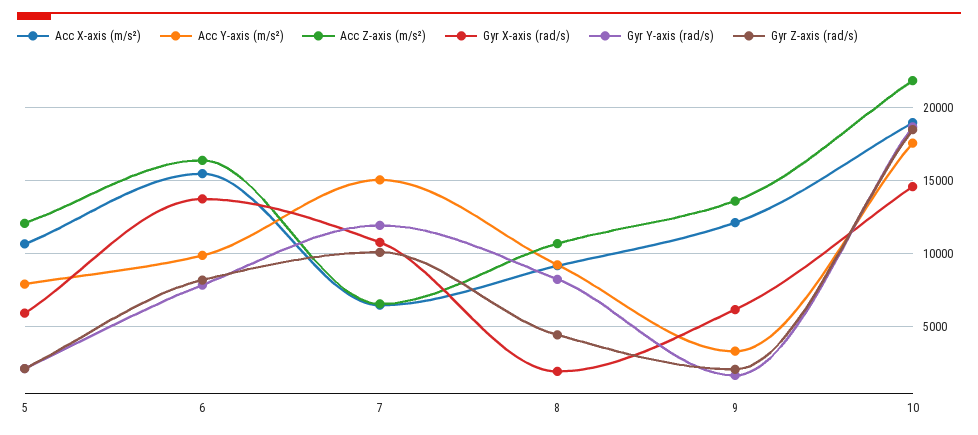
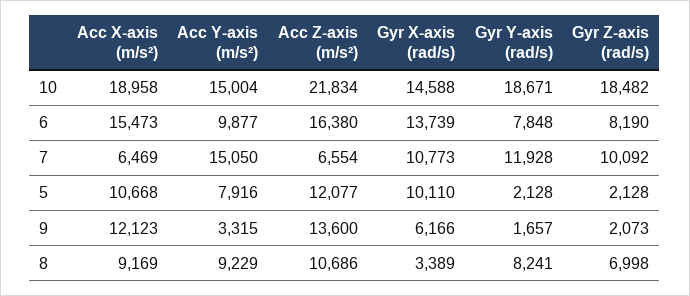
  {
    "Acc X-axis (m/s²)": {
      "5": 10668,
      "6": 15473,
      "7": 6469,
      "8": 9169,
      "9": 12123,
      "10": 18958
    },
    "Acc Y-axis (m/s²)": {
      "5": 7916,
      "6": 9877,
      "7": 15050,
      "8": 9229,
      "9": 3315,
-     "10": 17500
+     "10": 15004
    },
    "Acc Z-axis (m/s²)": {
      "5": 12077,
      "6": 16380,
      "7": 6554,
      "8": 10686,
      "9": 13600,
      "10": 21834
    },
    "Gyr X-axis (rad/s)": {
-     "5": 6000,
+     "5": 10110,
      "6": 13739,
      "7": 10773,
-     "8": 2000,
+     "8": 3389,
      "9": 6166,
      "10": 14588
    },
    "Gyr Y-axis (rad/s)": {
      "5": 2128,
      "6": 7848,
      "7": 11928,
      "8": 8241,
      "9": 1657,
      "10": 18671
    },
    "Gyr Z-axis (rad/s)": {
      "5": 2128,
      "6": 8190,
      "7": 10092,
-     "8": 4500,
+     "8": 6998,
      "9": 2073,
      "10": 18482
    }
  }

